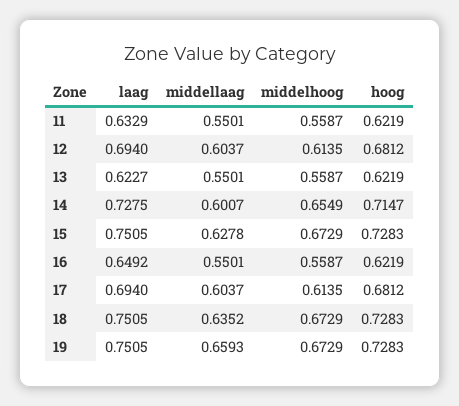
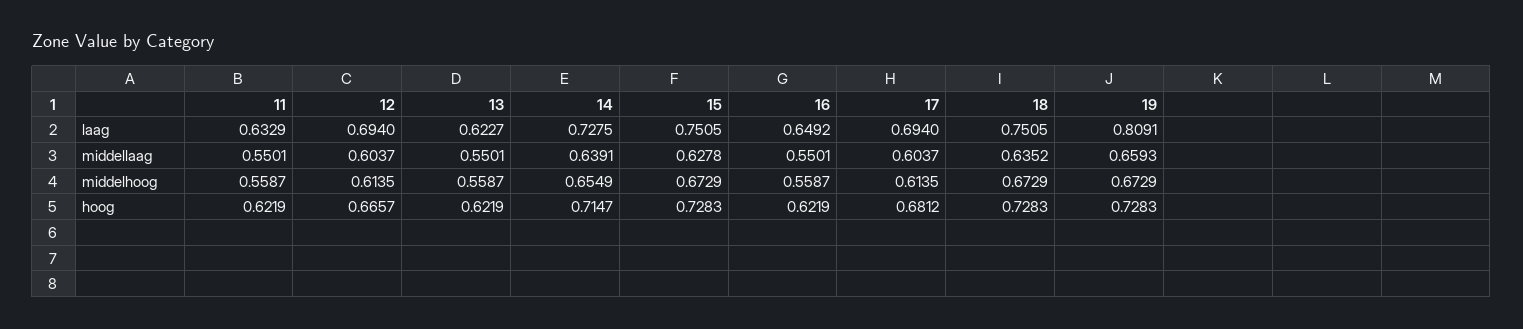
  {
    "laag": {
      "11": 0.6329,
      "12": 0.694,
      "13": 0.6227,
      "14": 0.7275,
      "15": 0.7505,
      "16": 0.6492,
      "17": 0.694,
      "18": 0.7505,
-     "19": 0.7505
+     "19": 0.8091
    },
    "middellaag": {
      "11": 0.5501,
      "12": 0.6037,
      "13": 0.5501,
-     "14": 0.6007,
+     "14": 0.6391,
      "15": 0.6278,
      "16": 0.5501,
      "17": 0.6037,
      "18": 0.6352,
      "19": 0.6593
    },
    "middelhoog": {
      "11": 0.5587,
      "12": 0.6135,
      "13": 0.5587,
      "14": 0.6549,
      "15": 0.6729,
      "16": 0.5587,
      "17": 0.6135,
      "18": 0.6729,
      "19": 0.6729
    },
    "hoog": {
      "11": 0.6219,
-     "12": 0.6812,
+     "12": 0.6657,
      "13": 0.6219,
      "14": 0.7147,
      "15": 0.7283,
      "16": 0.6219,
      "17": 0.6812,
      "18": 0.7283,
      "19": 0.7283
    }
  }

